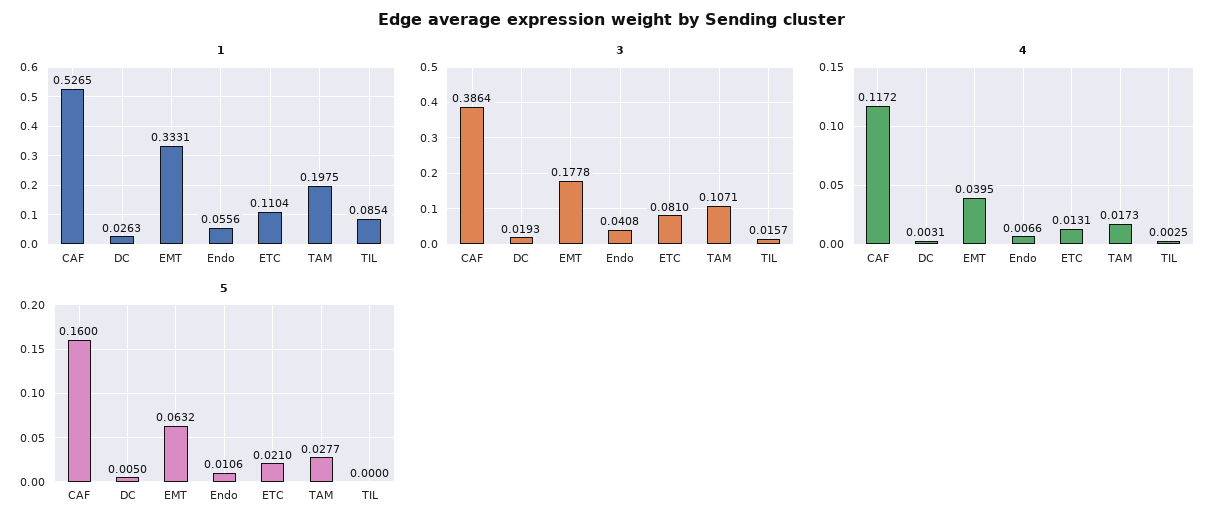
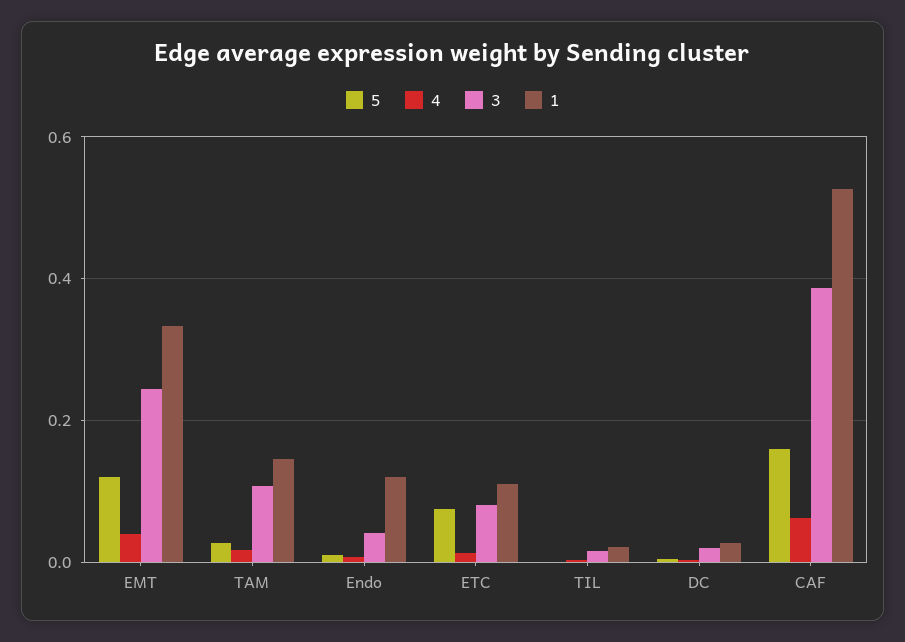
  {
    "1": {
      "CAF": 0.5265,
      "DC": 0.0263,
      "EMT": 0.3331,
-     "Endo": 0.0556,
+     "Endo": 0.12,
      "ETC": 0.1104,
-     "TAM": 0.1975,
+     "TAM": 0.14,
-     "TIL": 0.0854
+     "TIL": 0.02
    },
    "3": {
      "CAF": 0.3864,
      "DC": 0.0193,
-     "EMT": 0.1778,
+     "EMT": 0.24,
      "Endo": 0.0408,
      "ETC": 0.081,
      "TAM": 0.1071,
      "TIL": 0.0157
    },
    "4": {
-     "CAF": 0.1172,
+     "CAF": 0.06,
      "DC": 0.0031,
      "EMT": 0.0395,
      "Endo": 0.0066,
      "ETC": 0.0131,
      "TAM": 0.0173,
      "TIL": 0.0025
    },
    "5": {
      "CAF": 0.16,
      "DC": 0.005,
-     "EMT": 0.0632,
+     "EMT": 0.12,
      "Endo": 0.0106,
-     "ETC": 0.021,
+     "ETC": 0.08,
      "TAM": 0.0277,
      "TIL": 0
    }
  }

